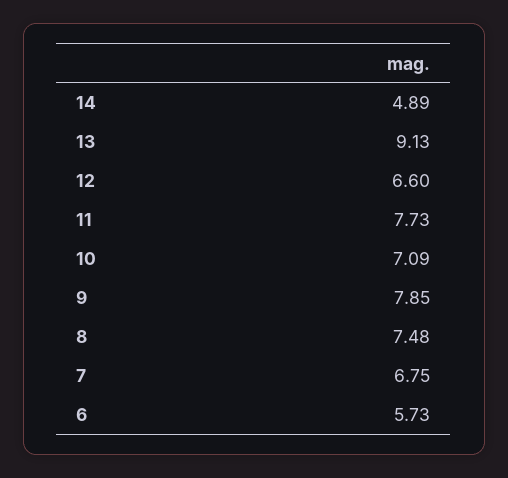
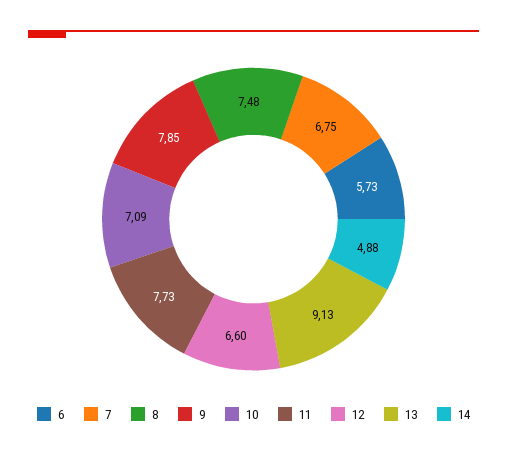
  {
-   "14": 4.89,
+   "14": 4.88,
    "13": 9.13,
    "12": 6.6,
    "11": 7.73,
    "10": 7.09,
    "9": 7.85,
    "8": 7.48,
    "7": 6.75,
    "6": 5.73
  }

